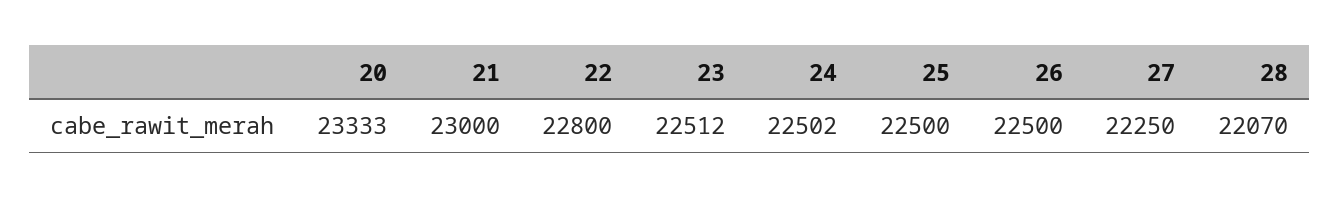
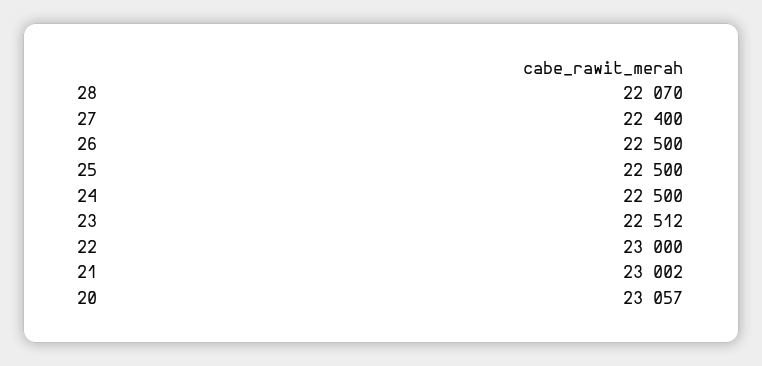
  {
-   "20": 23333,
+   "20": 23057,
-   "21": 23000,
+   "21": 23002,
-   "22": 22800,
+   "22": 23000,
    "23": 22512,
-   "24": 22502,
+   "24": 22500,
    "25": 22500,
    "26": 22500,
-   "27": 22250,
+   "27": 22400,
    "28": 22070
  }

